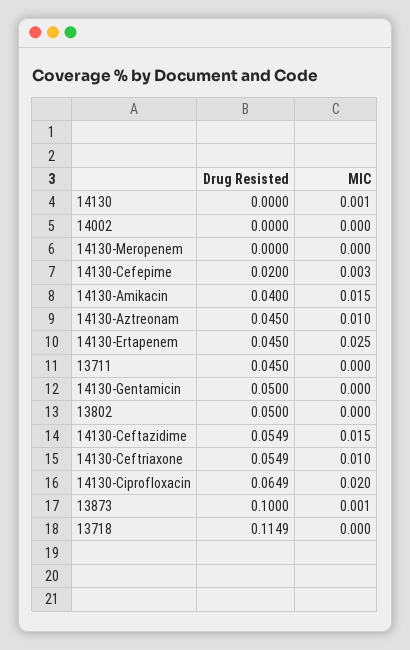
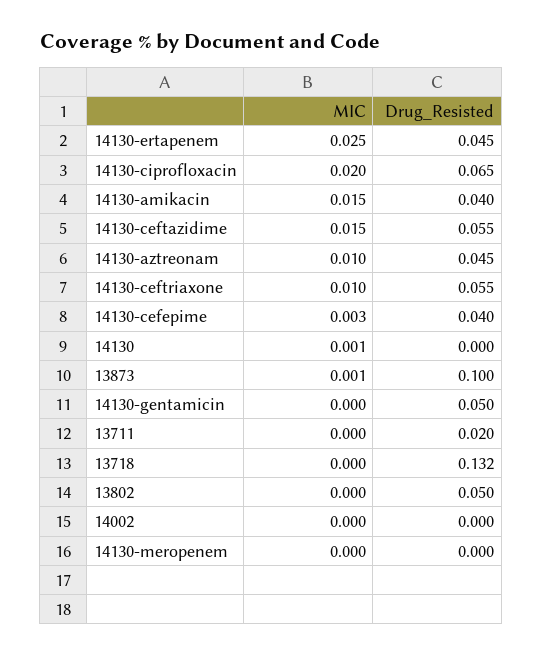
  {
    "Drug Resisted": {
      "14130": 0,
      "14002": 0,
      "14130-Meropenem": 0,
-     "14130-Cefepime": 0.02,
+     "14130-Cefepime": 0.04,
      "14130-Amikacin": 0.04,
      "14130-Aztreonam": 0.045,
      "14130-Ertapenem": 0.045,
-     "13711": 0.045,
+     "13711": 0.02,
      "14130-Gentamicin": 0.05,
      "13802": 0.05,
      "14130-Ceftazidime": 0.0549,
      "14130-Ceftriaxone": 0.0549,
      "14130-Ciprofloxacin": 0.0649,
      "13873": 0.1,
-     "13718": 0.1149
+     "13718": 0.132
    },
    "MIC": {
      "14130": 0.001,
      "14002": 0,
      "14130-Meropenem": 0,
      "14130-Cefepime": 0.003,
      "14130-Amikacin": 0.015,
      "14130-Aztreonam": 0.01,
      "14130-Ertapenem": 0.025,
      "13711": 0,
      "14130-Gentamicin": 0,
      "13802": 0,
      "14130-Ceftazidime": 0.015,
      "14130-Ceftriaxone": 0.01,
      "14130-Ciprofloxacin": 0.02,
      "13873": 0.001,
      "13718": 0
    }
  }

